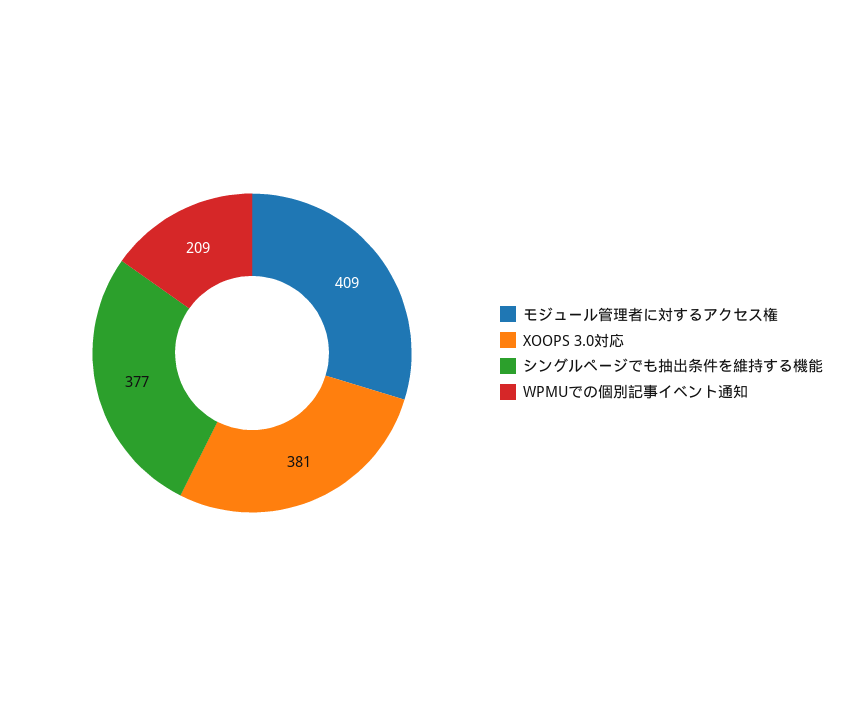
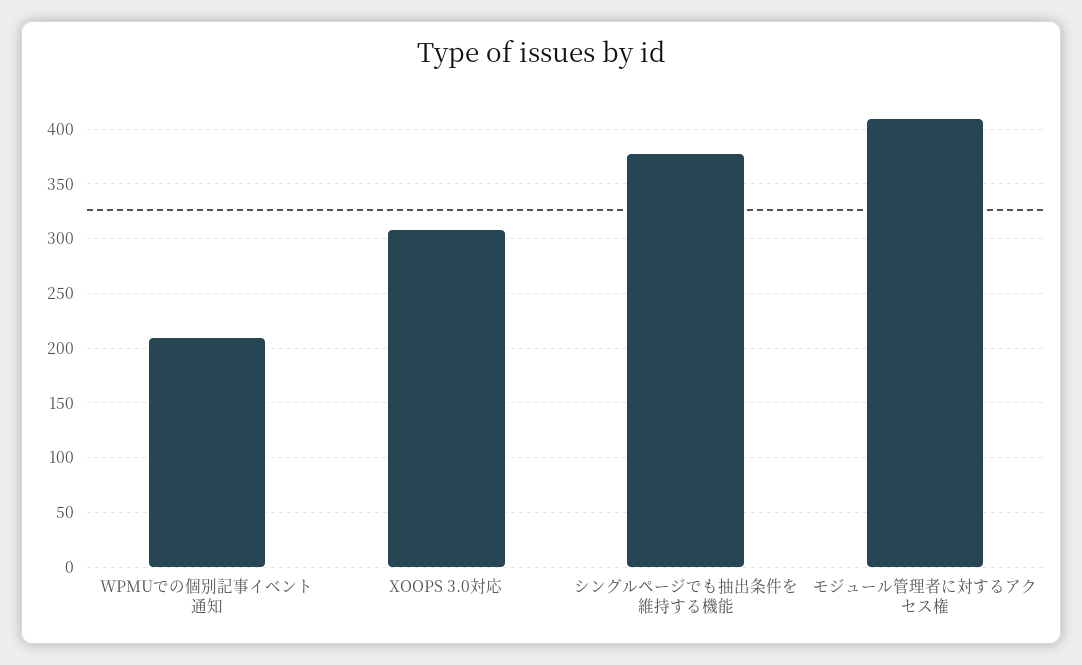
  {
    "モジュール管理者に対するアクセス権": 409,
-   "XOOPS 3.0対応": 381,
+   "XOOPS 3.0対応": 310,
    "シングルページでも抽出条件を維持する機能": 377,
    "WPMUでの個別記事イベント通知": 209
  }

